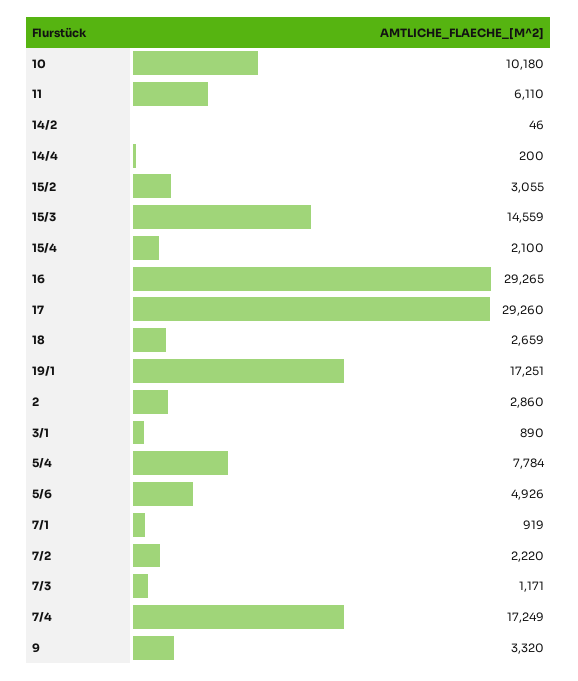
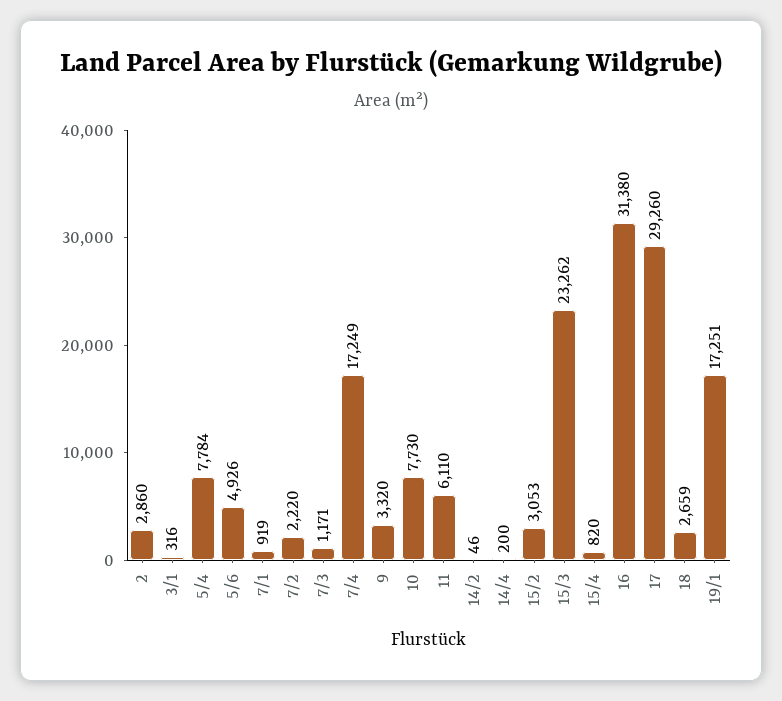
  {
-   "10": 10180,
+   "10": 7730,
    "11": 6110,
    "14/2": 46,
    "14/4": 200,
-   "15/2": 3055,
+   "15/2": 3053,
-   "15/3": 14559,
+   "15/3": 23262,
-   "15/4": 2100,
+   "15/4": 820,
-   "16": 29265,
+   "16": 31380,
    "17": 29260,
    "18": 2659,
    "19/1": 17251,
    "2": 2860,
-   "3/1": 890,
+   "3/1": 316,
    "5/4": 7784,
    "5/6": 4926,
    "7/1": 919,
    "7/2": 2220,
    "7/3": 1171,
    "7/4": 17249,
    "9": 3320
  }

